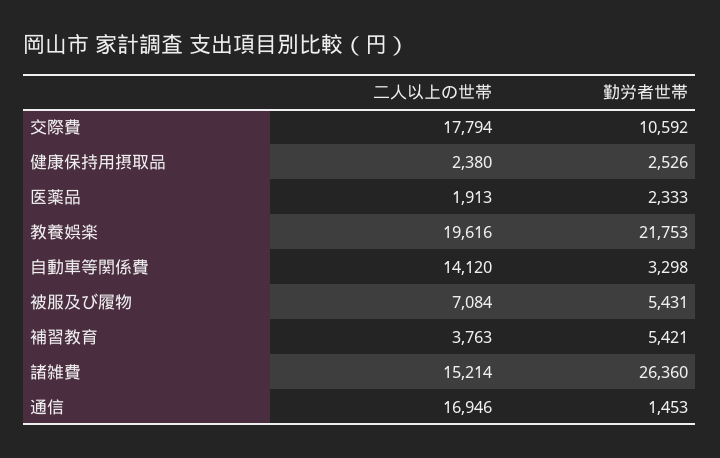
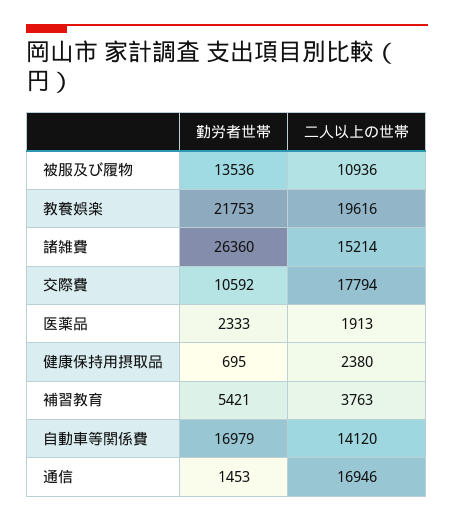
  {
    "二人以上の世帯": {
      "交際費": 17794,
      "健康保持用摂取品": 2380,
      "医薬品": 1913,
      "教養娯楽": 19616,
      "自動車等関係費": 14120,
-     "被服及び履物": 7084,
+     "被服及び履物": 10936,
      "補習教育": 3763,
      "諸雑費": 15214,
      "通信": 16946
    },
    "勤労者世帯": {
      "交際費": 10592,
-     "健康保持用摂取品": 2526,
+     "健康保持用摂取品": 695,
      "医薬品": 2333,
      "教養娯楽": 21753,
-     "自動車等関係費": 3298,
+     "自動車等関係費": 16979,
-     "被服及び履物": 5431,
+     "被服及び履物": 13536,
      "補習教育": 5421,
      "諸雑費": 26360,
      "通信": 1453
    }
  }

